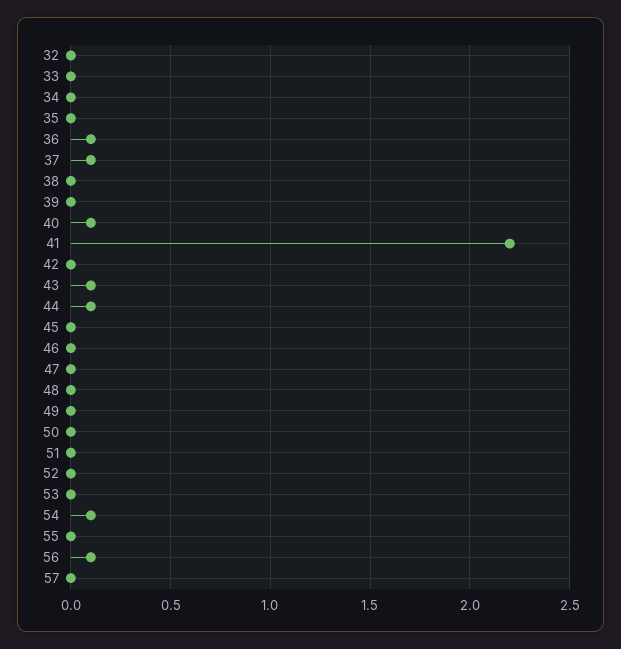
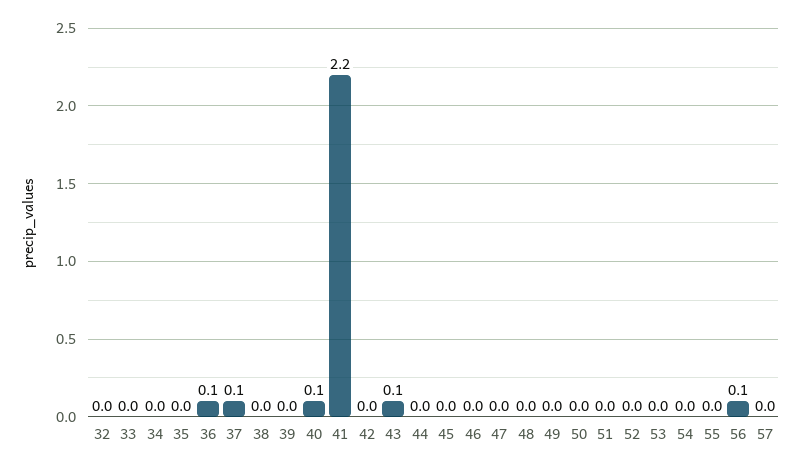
  {
    "32": 0,
    "33": 0,
    "34": 0,
    "35": 0,
    "36": 0.1,
    "37": 0.1,
    "38": 0,
    "39": 0,
    "40": 0.1,
    "41": 2.2,
    "42": 0,
    "43": 0.1,
-   "44": 0.1,
+   "44": 0,
    "45": 0,
    "46": 0,
    "47": 0,
    "48": 0,
    "49": 0,
    "50": 0,
    "51": 0,
    "52": 0,
    "53": 0,
-   "54": 0.1,
+   "54": 0,
    "55": 0,
    "56": 0.1,
    "57": 0
  }

